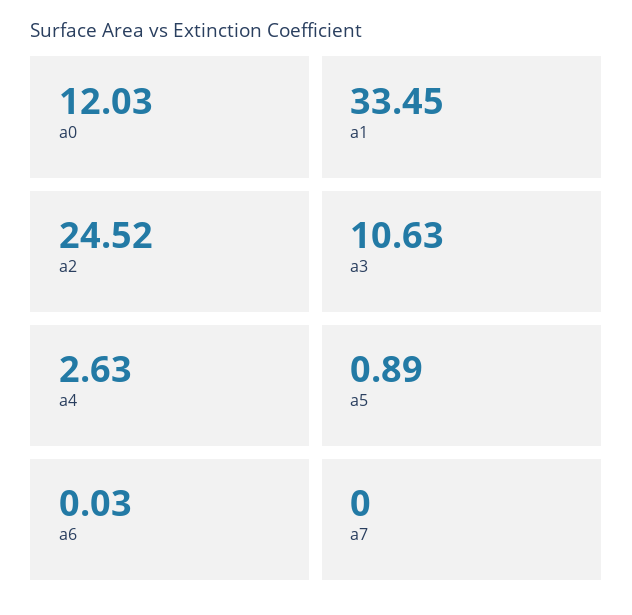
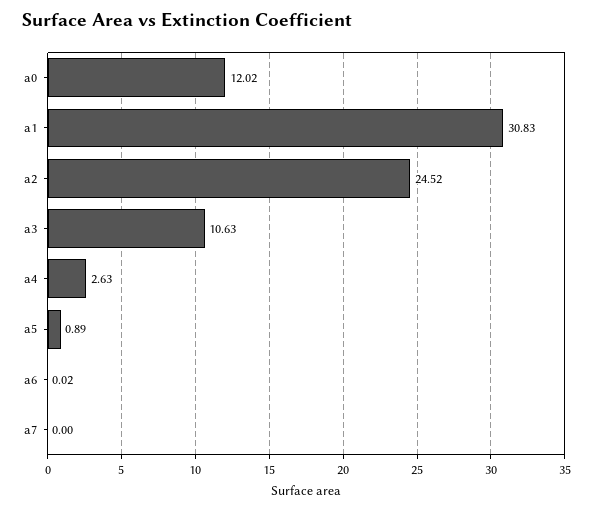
  {
-   "a0": 12.03,
+   "a0": 12.02,
-   "a1": 33.45,
+   "a1": 30.83,
    "a2": 24.52,
    "a3": 10.63,
    "a4": 2.63,
    "a5": 0.89,
-   "a6": 0.03,
+   "a6": 0.02,
    "a7": 0
  }

